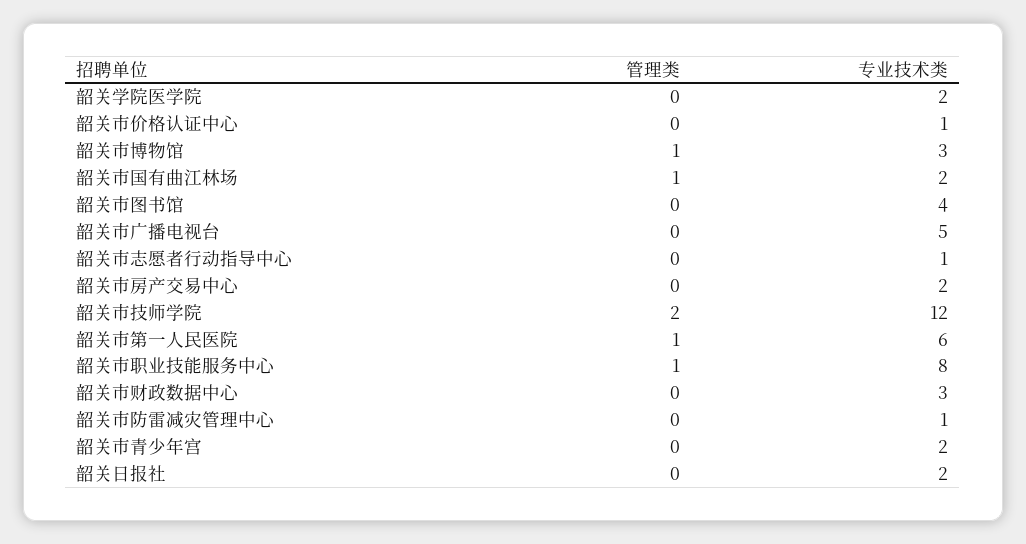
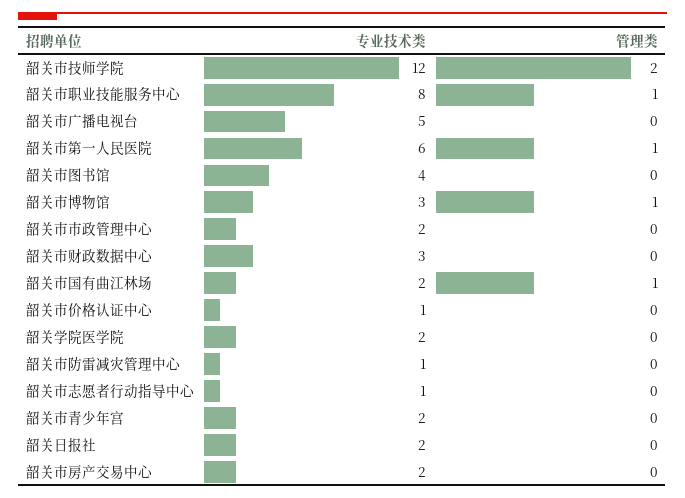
  {
    "管理类": {
      "韶关学院医学院": 0,
      "韶关市价格认证中心": 0,
      "韶关市博物馆": 1,
      "韶关市国有曲江林场": 1,
      "韶关市图书馆": 0,
      "韶关市广播电视台": 0,
      "韶关市志愿者行动指导中心": 0,
      "韶关市房产交易中心": 0,
      "韶关市技师学院": 2,
      "韶关市第一人民医院": 1,
      "韶关市职业技能服务中心": 1,
      "韶关市财政数据中心": 0,
      "韶关市防雷减灾管理中心": 0,
      "韶关市青少年宫": 0,
-     "韶关日报社": 0
+     "韶关日报社": 0,
+     "韶关市市政管理中心": 0
    },
    "专业技术类": {
      "韶关学院医学院": 2,
      "韶关市价格认证中心": 1,
      "韶关市博物馆": 3,
      "韶关市国有曲江林场": 2,
      "韶关市图书馆": 4,
      "韶关市广播电视台": 5,
      "韶关市志愿者行动指导中心": 1,
      "韶关市房产交易中心": 2,
      "韶关市技师学院": 12,
      "韶关市第一人民医院": 6,
      "韶关市职业技能服务中心": 8,
      "韶关市财政数据中心": 3,
      "韶关市防雷减灾管理中心": 1,
      "韶关市青少年宫": 2,
-     "韶关日报社": 2
+     "韶关日报社": 2,
+     "韶关市市政管理中心": 2
    }
  }

